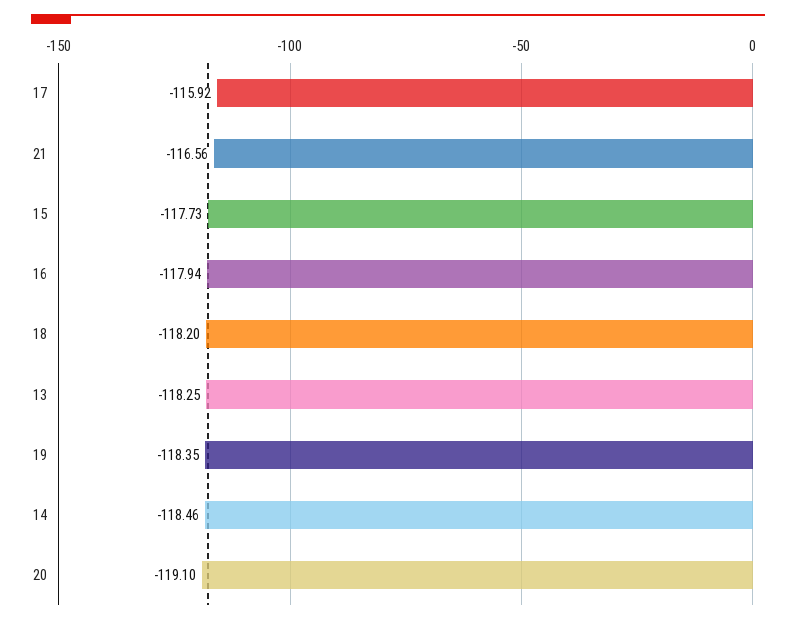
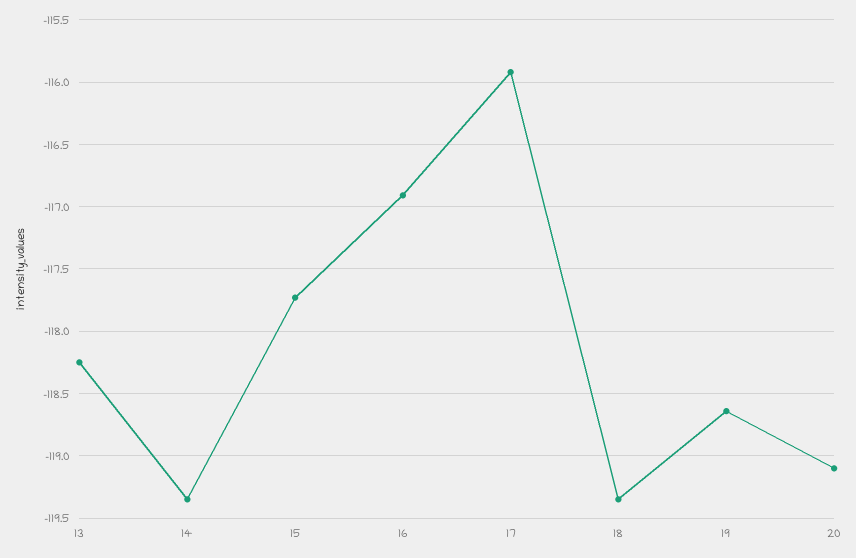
  {
    "17": -115.92,
-   "21": -116.56,
    "15": -117.73,
-   "16": -117.94,
+   "16": -116.9,
-   "18": -118.2,
+   "18": -119.35,
    "13": -118.25,
-   "19": -118.35,
+   "19": -118.65,
-   "14": -118.46,
+   "14": -119.35,
    "20": -119.1
  }

